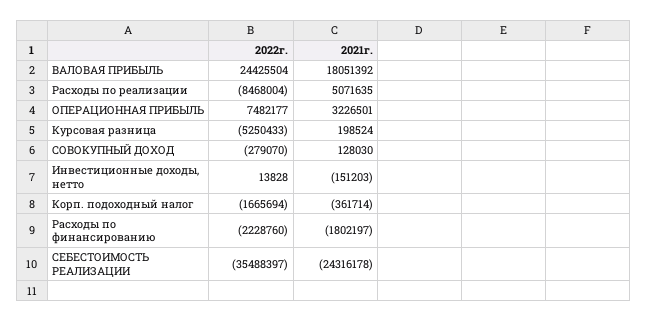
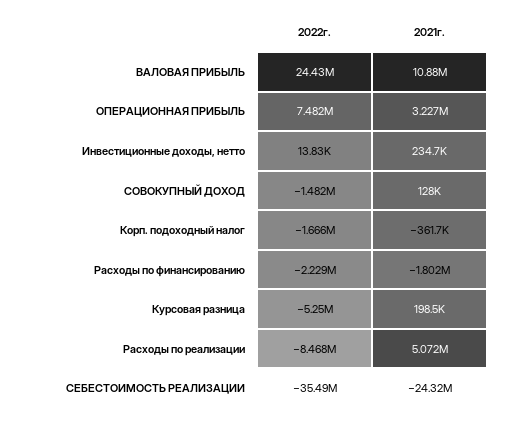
  {
    "2022г.": {
      "ВАЛОВАЯ ПРИБЫЛЬ": 24425504,
      "Расходы по реализации": -8468004,
      "ОПЕРАЦИОННАЯ ПРИБЫЛЬ": 7482177,
      "Курсовая разница": -5250433,
-     "СОВОКУПНЫЙ ДОХОД": -279070,
+     "СОВОКУПНЫЙ ДОХОД": -1482000,
      "Инвестиционные доходы, нетто": 13828,
      "Корп. подоходный налог": -1665694,
      "Расходы по финансированию": -2228760,
      "СЕБЕСТОИМОСТЬ РЕАЛИЗАЦИИ": -35488397
    },
    "2021г.": {
-     "ВАЛОВАЯ ПРИБЫЛЬ": 18051392,
+     "ВАЛОВАЯ ПРИБЫЛЬ": 10880000,
      "Расходы по реализации": 5071635,
      "ОПЕРАЦИОННАЯ ПРИБЫЛЬ": 3226501,
      "Курсовая разница": 198524,
      "СОВОКУПНЫЙ ДОХОД": 128030,
-     "Инвестиционные доходы, нетто": -151203,
+     "Инвестиционные доходы, нетто": 234700,
      "Корп. подоходный налог": -361714,
      "Расходы по финансированию": -1802197,
      "СЕБЕСТОИМОСТЬ РЕАЛИЗАЦИИ": -24316178
    }
  }

